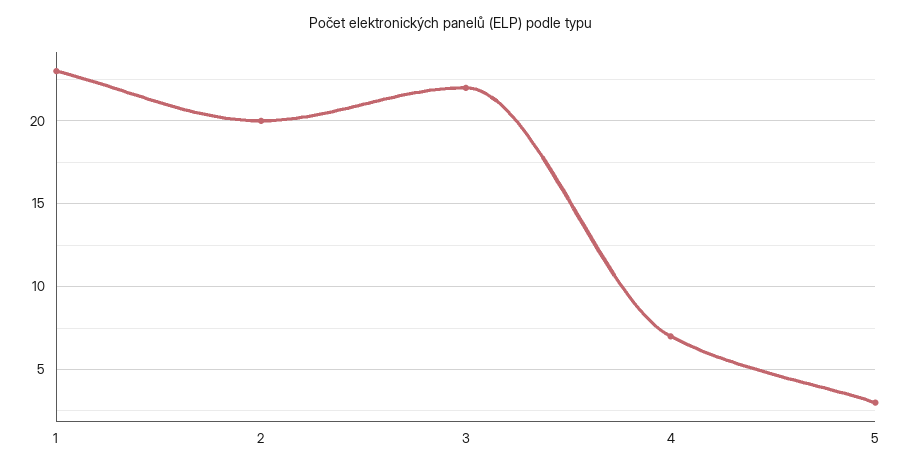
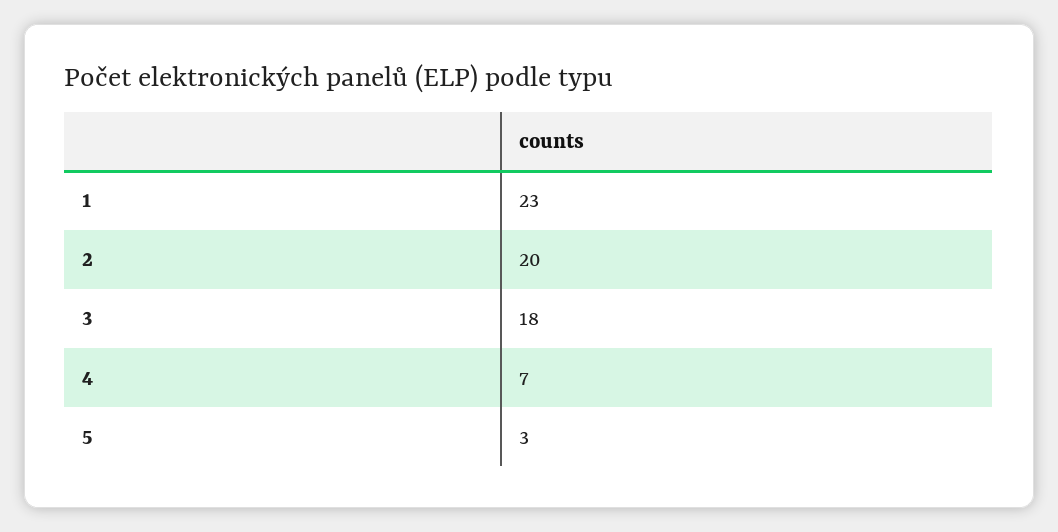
  {
    "1": 23,
    "2": 20,
-   "3": 22,
+   "3": 18,
    "4": 7,
    "5": 3
  }

